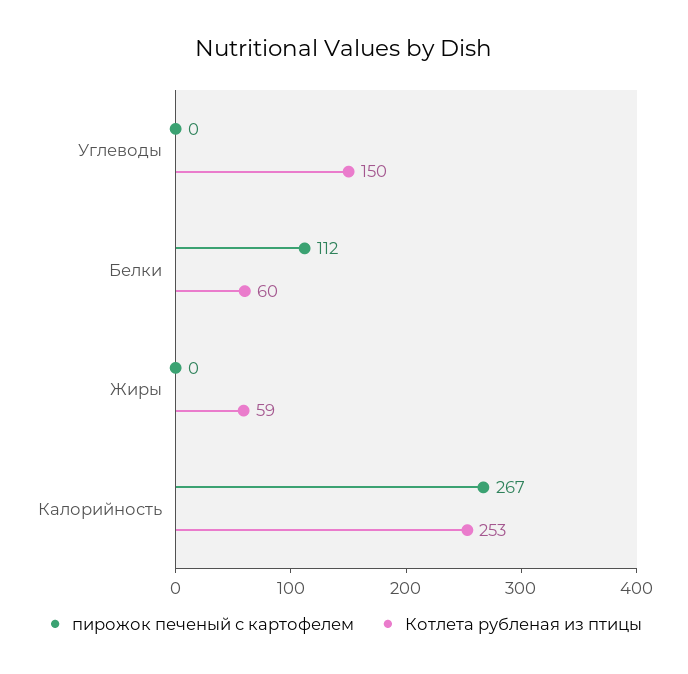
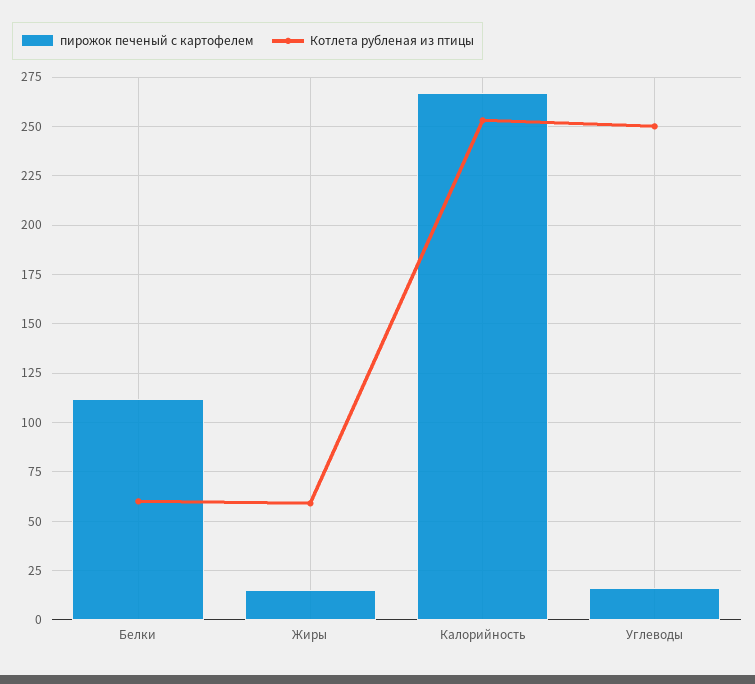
  {
    "пирожок печеный с картофелем": {
-     "Углеводы": 0,
+     "Углеводы": 15,
      "Белки": 112,
-     "Жиры": 0,
+     "Жиры": 15,
      "Калорийность": 267
    },
    "Котлета рубленая из птицы": {
-     "Углеводы": 150,
+     "Углеводы": 250,
      "Белки": 60,
      "Жиры": 59,
      "Калорийность": 253
    }
  }

